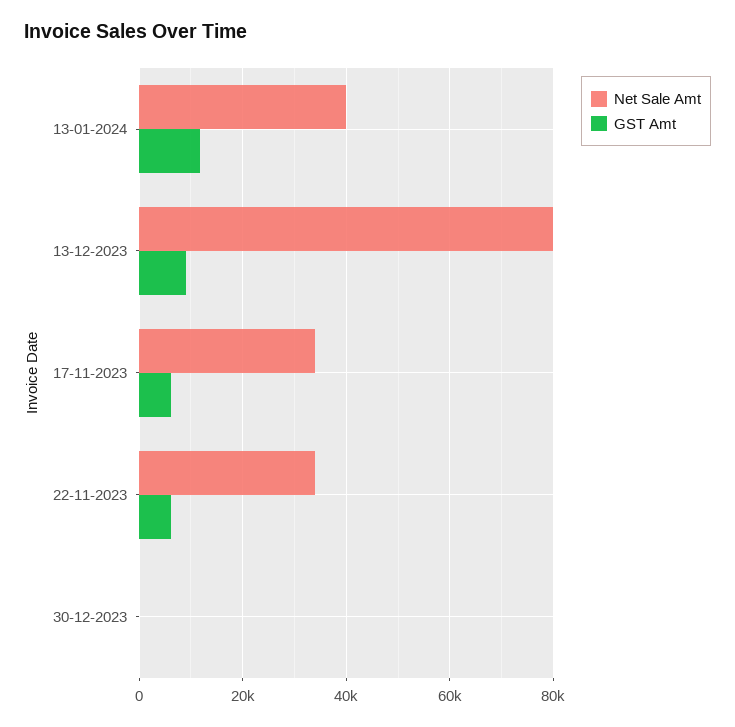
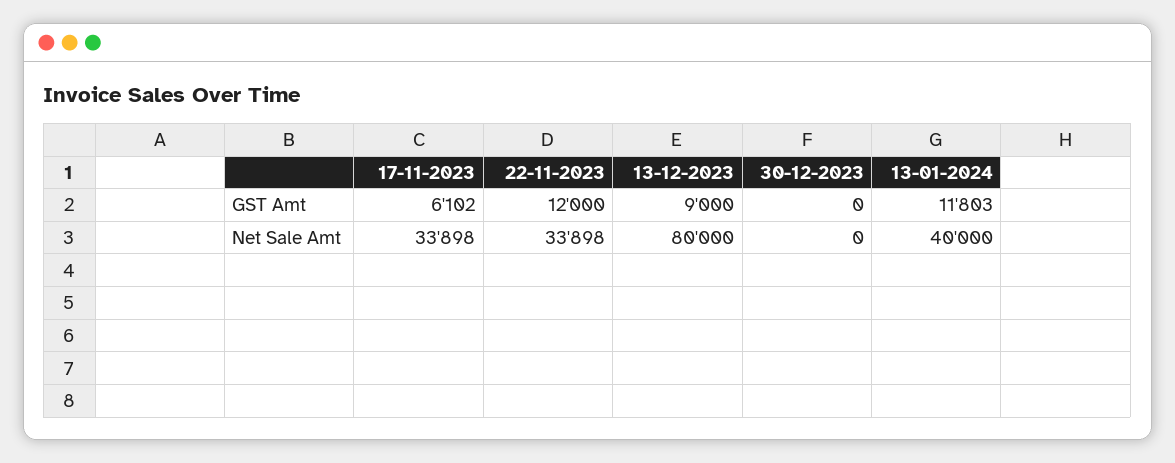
  {
    "Net Sale Amt": {
      "13-01-2024": 40000,
      "13-12-2023": 80000,
      "17-11-2023": 33898,
      "22-11-2023": 33898,
      "30-12-2023": 0
    },
    "GST Amt": {
      "13-01-2024": 11803,
      "13-12-2023": 9000,
      "17-11-2023": 6102,
-     "22-11-2023": 6000,
+     "22-11-2023": 12000,
      "30-12-2023": 0
    }
  }

